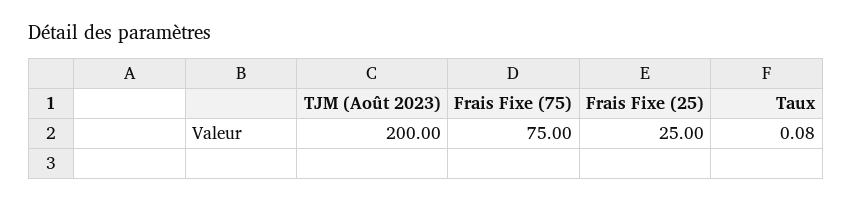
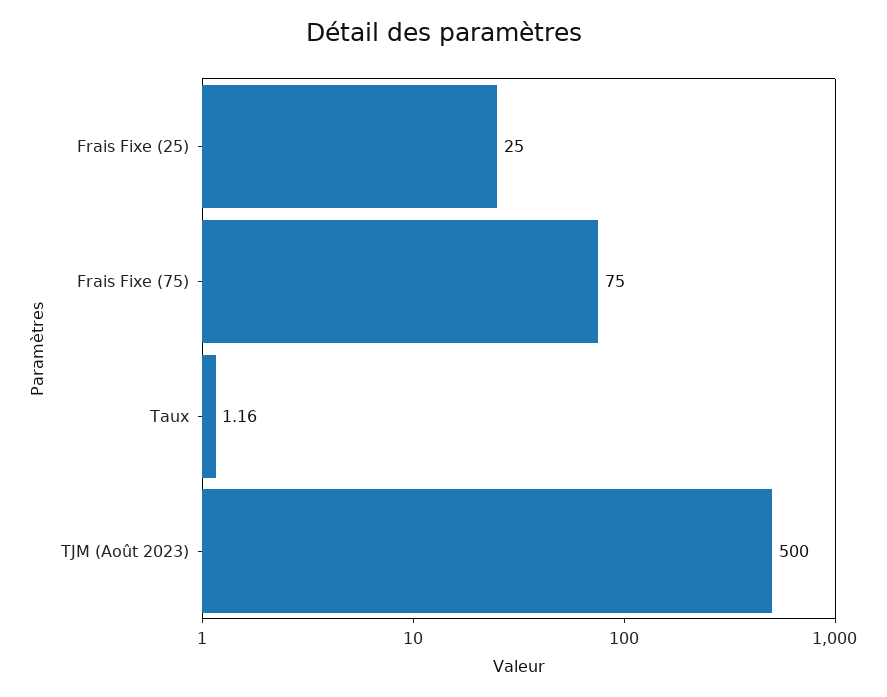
  {
-   "TJM (Août 2023)": 200,
+   "TJM (Août 2023)": 500,
    "Frais Fixe (75)": 75,
    "Frais Fixe (25)": 25,
-   "Taux": 0.08
+   "Taux": 1.16
  }

